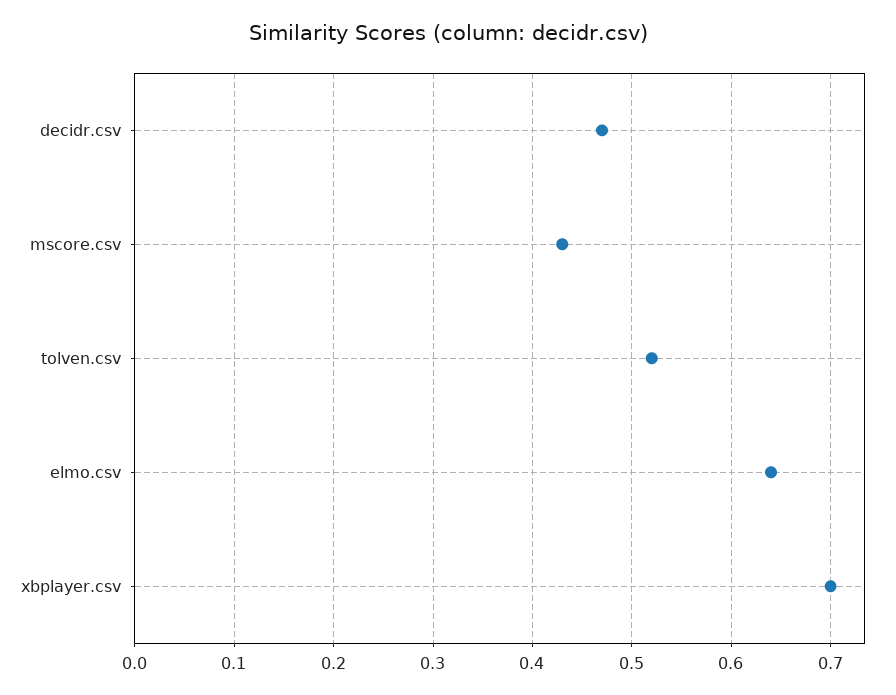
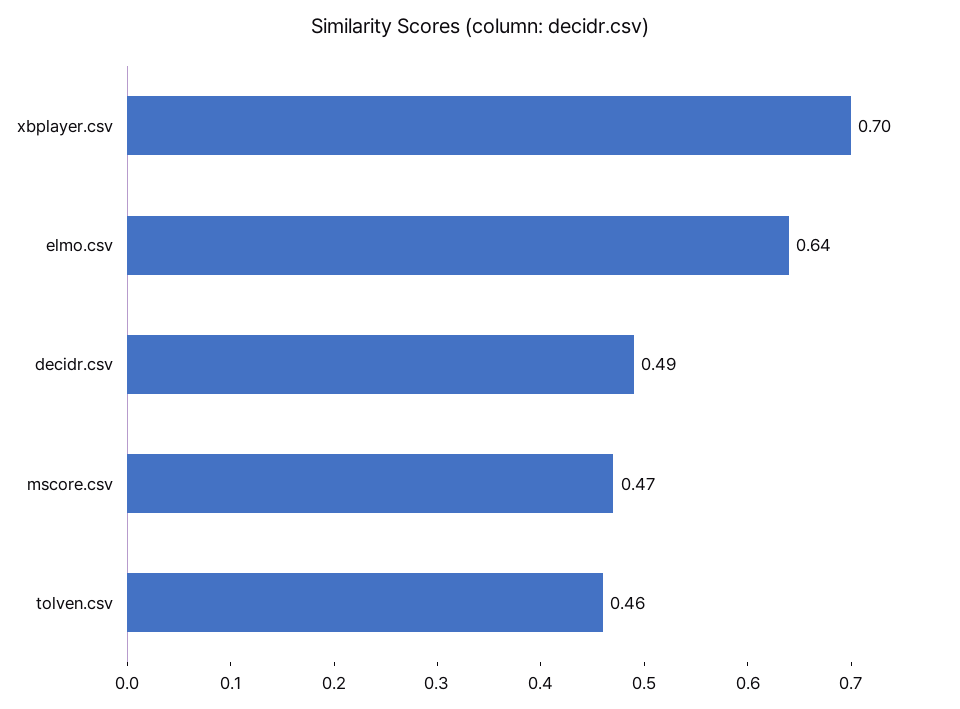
  {
-   "decidr.csv": 0.47,
+   "decidr.csv": 0.49,
-   "mscore.csv": 0.43,
+   "mscore.csv": 0.47,
-   "tolven.csv": 0.52,
+   "tolven.csv": 0.46,
    "elmo.csv": 0.64,
    "xbplayer.csv": 0.7
  }

